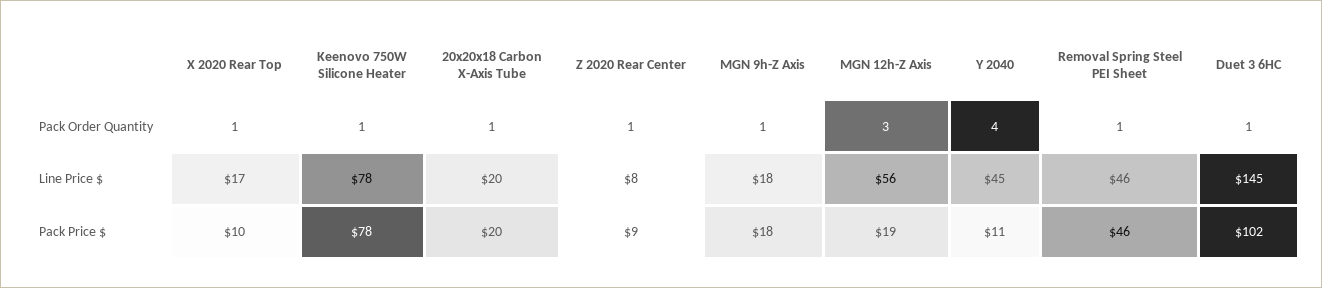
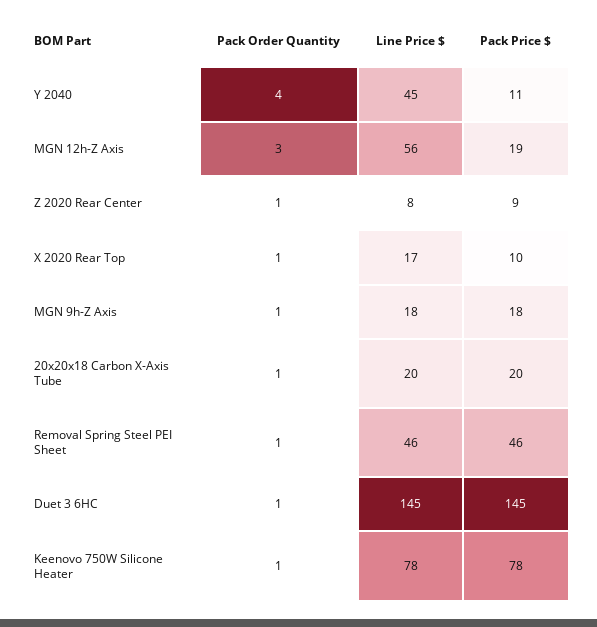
  {
    "X 2020 Rear Top": {
      "Pack Order Quantity": 1,
      "Line Price $": 17,
      "Pack Price $": 10
    },
    "Keenovo 750W Silicone Heater": {
      "Pack Order Quantity": 1,
      "Line Price $": 78,
      "Pack Price $": 78
    },
    "20x20x18 Carbon X-Axis Tube": {
      "Pack Order Quantity": 1,
      "Line Price $": 20,
      "Pack Price $": 20
    },
    "Z 2020 Rear Center": {
      "Pack Order Quantity": 1,
      "Line Price $": 8,
      "Pack Price $": 9
    },
    "MGN 9h-Z Axis": {
      "Pack Order Quantity": 1,
      "Line Price $": 18,
      "Pack Price $": 18
    },
    "MGN 12h-Z Axis": {
      "Pack Order Quantity": 3,
      "Line Price $": 56,
      "Pack Price $": 19
    },
    "Y 2040": {
      "Pack Order Quantity": 4,
      "Line Price $": 45,
      "Pack Price $": 11
    },
    "Removal Spring Steel PEI Sheet": {
      "Pack Order Quantity": 1,
      "Line Price $": 46,
      "Pack Price $": 46
    },
    "Duet 3 6HC": {
      "Pack Order Quantity": 1,
      "Line Price $": 145,
-     "Pack Price $": 102
+     "Pack Price $": 145
    }
  }

